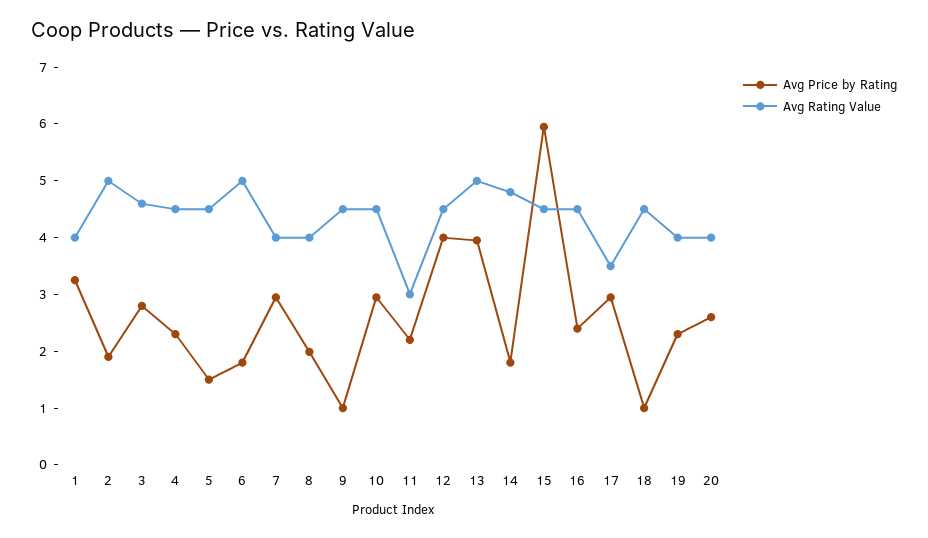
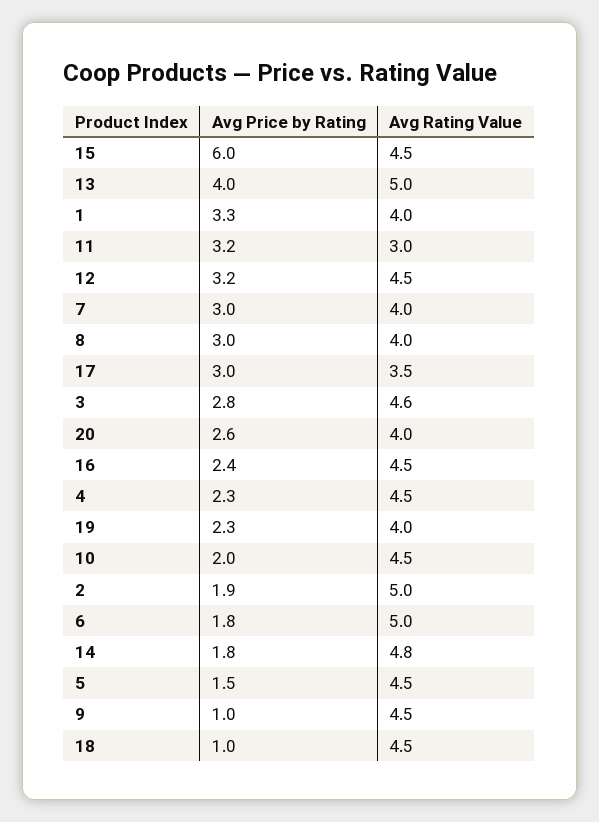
  {
    "Avg Price by Rating": {
      "1": 3.3,
      "2": 1.9,
      "3": 2.8,
      "4": 2.3,
      "5": 1.5,
      "6": 1.8,
      "7": 3,
-     "8": 2,
+     "8": 3,
      "9": 1,
-     "10": 3,
+     "10": 2,
-     "11": 2.2,
+     "11": 3.2,
-     "12": 4,
+     "12": 3.2,
      "13": 4,
      "14": 1.8,
      "15": 6,
      "16": 2.4,
      "17": 3,
      "18": 1,
      "19": 2.3,
      "20": 2.6
    },
    "Avg Rating Value": {
      "1": 4,
      "2": 5,
      "3": 4.6,
      "4": 4.5,
      "5": 4.5,
      "6": 5,
      "7": 4,
      "8": 4,
      "9": 4.5,
      "10": 4.5,
      "11": 3,
      "12": 4.5,
      "13": 5,
      "14": 4.8,
      "15": 4.5,
      "16": 4.5,
      "17": 3.5,
      "18": 4.5,
      "19": 4,
      "20": 4
    }
  }

